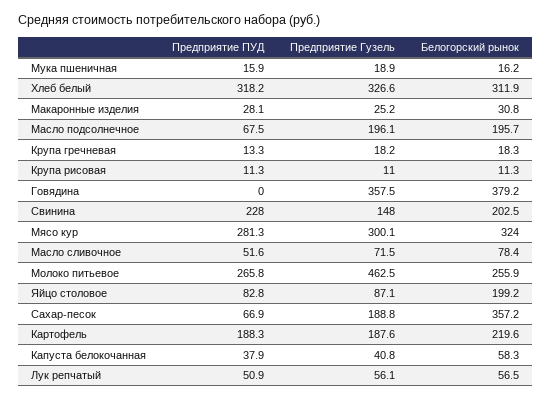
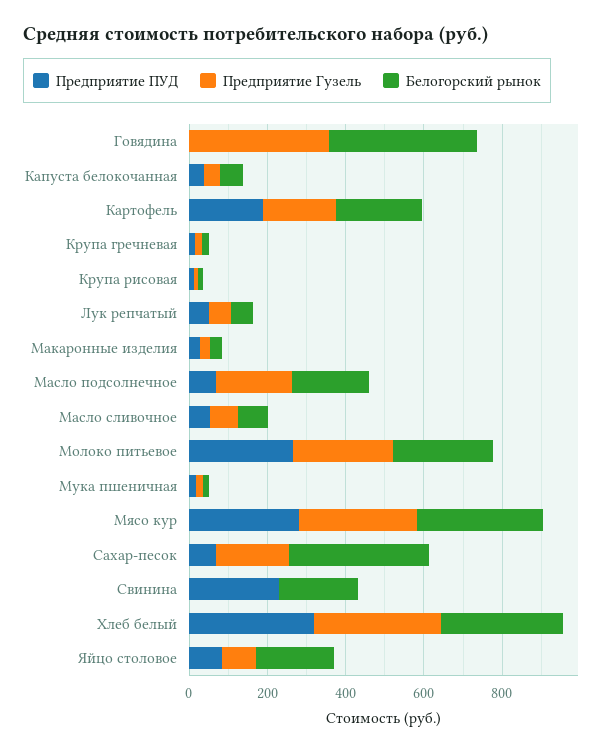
  {
    "Предприятие ПУД": {
      "Мука пшеничная": 15.9,
      "Хлеб белый": 318.2,
      "Макаронные изделия": 28.1,
      "Масло подсолнечное": 67.5,
      "Крупа гречневая": 13.3,
      "Крупа рисовая": 11.3,
      "Говядина": 0,
      "Свинина": 228,
      "Мясо кур": 281.3,
      "Масло сливочное": 51.6,
      "Молоко питьевое": 265.8,
      "Яйцо столовое": 82.8,
      "Сахар-песок": 66.9,
      "Картофель": 188.3,
      "Капуста белокочанная": 37.9,
      "Лук репчатый": 50.9
    },
    "Предприятие Гузель": {
      "Мука пшеничная": 18.9,
      "Хлеб белый": 326.6,
      "Макаронные изделия": 25.2,
      "Масло подсолнечное": 196.1,
      "Крупа гречневая": 18.2,
      "Крупа рисовая": 11,
      "Говядина": 357.5,
-     "Свинина": 148,
+     "Свинина": 0,
      "Мясо кур": 300.1,
      "Масло сливочное": 71.5,
-     "Молоко питьевое": 462.5,
+     "Молоко питьевое": 250,
      "Яйцо столовое": 87.1,
      "Сахар-песок": 188.8,
      "Картофель": 187.6,
      "Капуста белокочанная": 40.8,
      "Лук репчатый": 56.1
    },
    "Белогорский рынок": {
      "Мука пшеничная": 16.2,
      "Хлеб белый": 311.9,
      "Макаронные изделия": 30.8,
      "Масло подсолнечное": 195.7,
      "Крупа гречневая": 18.3,
      "Крупа рисовая": 11.3,
      "Говядина": 379.2,
      "Свинина": 202.5,
      "Мясо кур": 324,
      "Масло сливочное": 78.4,
      "Молоко питьевое": 255.9,
      "Яйцо столовое": 199.2,
      "Сахар-песок": 357.2,
      "Картофель": 219.6,
      "Капуста белокочанная": 58.3,
      "Лук репчатый": 56.5
    }
  }

